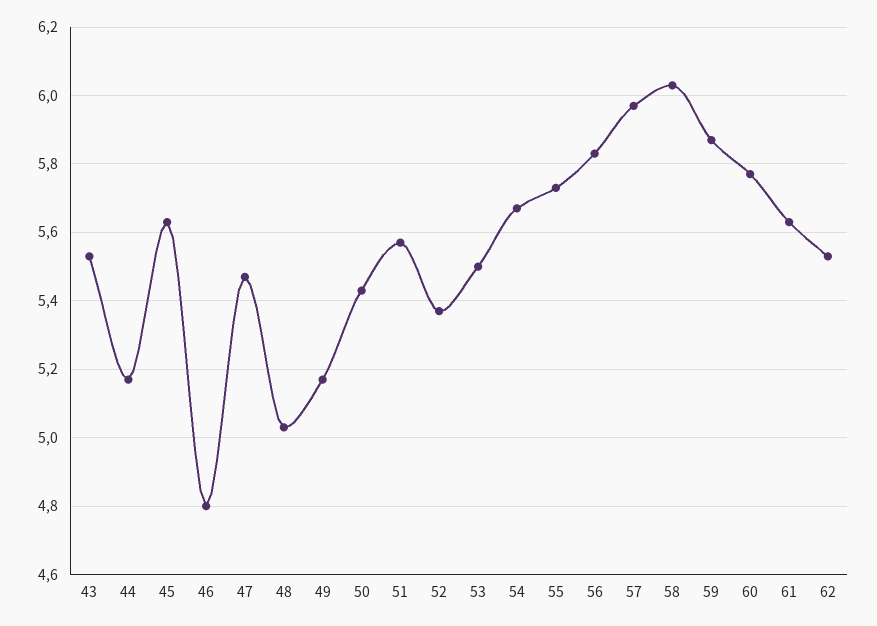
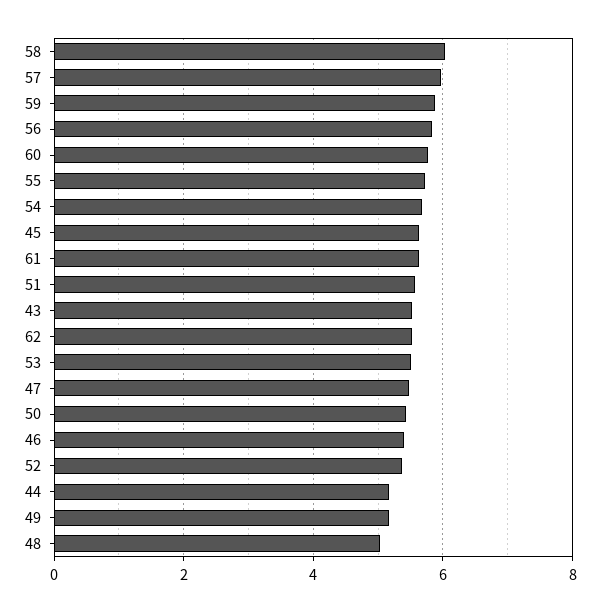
  {
    "43": 5.55,
    "44": 5.15,
    "45": 5.65,
-   "46": 4.8,
+   "46": 5.4,
    "47": 5.45,
    "48": 5.05,
    "49": 5.15,
    "50": 5.45,
    "51": 5.55,
    "52": 5.35,
    "53": 5.5,
    "54": 5.65,
    "55": 5.75,
    "56": 5.85,
    "57": 5.95,
    "58": 6.05,
    "59": 5.85,
    "60": 5.75,
    "61": 5.65,
    "62": 5.55
  }

